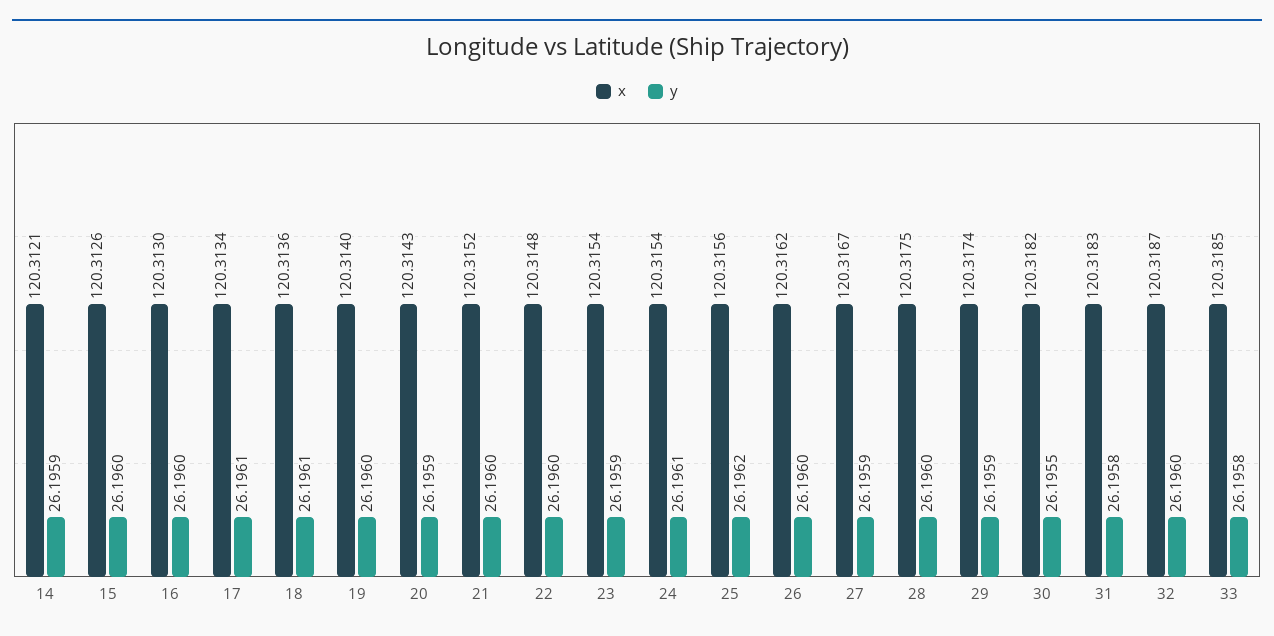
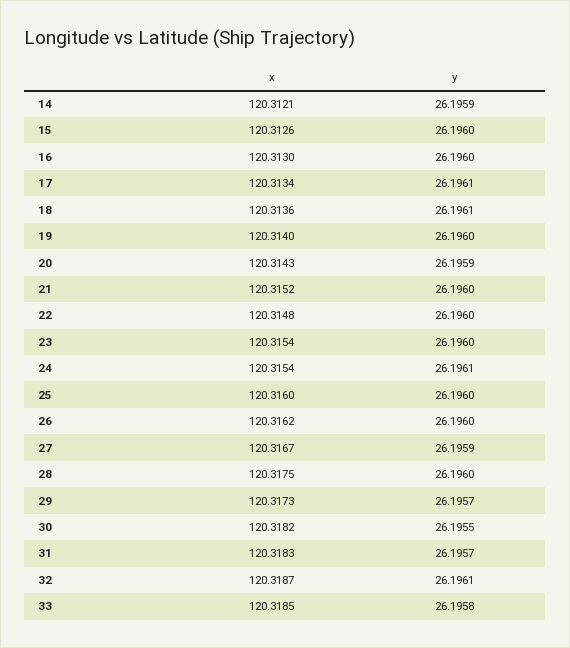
  {
    "x": {
      "14": 120.3121,
      "15": 120.3126,
      "16": 120.313,
      "17": 120.3134,
      "18": 120.3136,
      "19": 120.314,
      "20": 120.3143,
      "21": 120.3152,
      "22": 120.3148,
      "23": 120.3154,
      "24": 120.3154,
-     "25": 120.3156,
+     "25": 120.316,
      "26": 120.3162,
      "27": 120.3167,
      "28": 120.3175,
-     "29": 120.3174,
+     "29": 120.3173,
      "30": 120.3182,
      "31": 120.3183,
      "32": 120.3187,
      "33": 120.3185
    },
    "y": {
      "14": 26.1959,
      "15": 26.196,
      "16": 26.196,
      "17": 26.1961,
      "18": 26.1961,
      "19": 26.196,
      "20": 26.1959,
      "21": 26.196,
      "22": 26.196,
-     "23": 26.1959,
+     "23": 26.196,
      "24": 26.1961,
-     "25": 26.1962,
+     "25": 26.196,
      "26": 26.196,
      "27": 26.1959,
      "28": 26.196,
-     "29": 26.1959,
+     "29": 26.1957,
      "30": 26.1955,
-     "31": 26.1958,
+     "31": 26.1957,
-     "32": 26.196,
+     "32": 26.1961,
      "33": 26.1958
    }
  }

